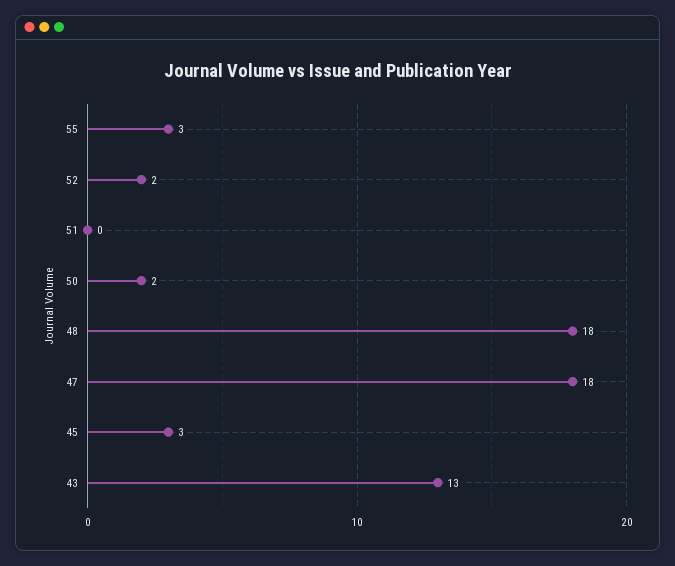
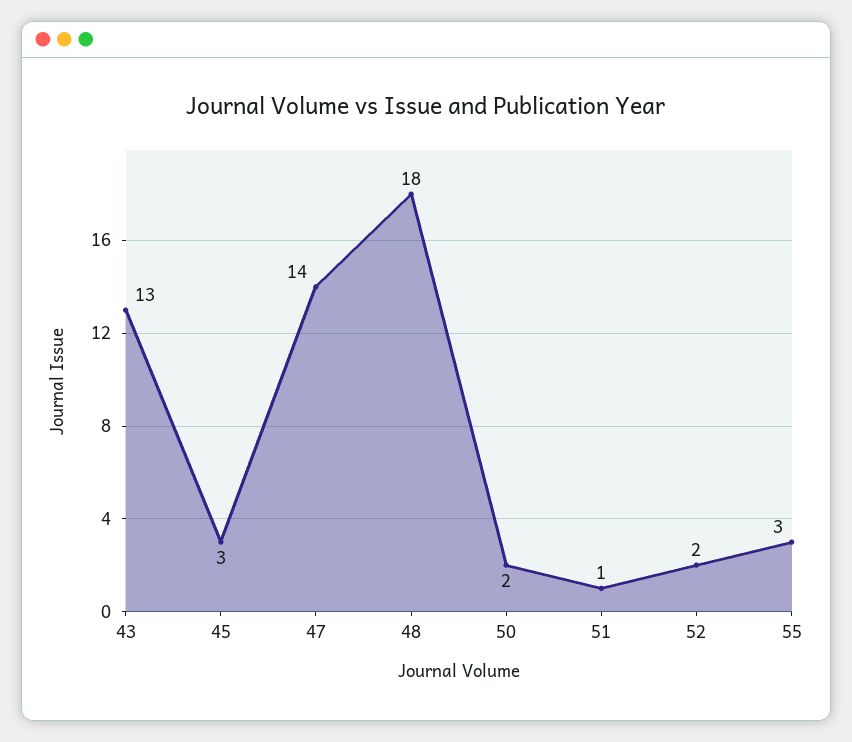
  {
    "55": 3,
    "52": 2,
-   "51": 0,
+   "51": 1,
    "50": 2,
    "48": 18,
-   "47": 18,
+   "47": 14,
    "45": 3,
    "43": 13
  }

